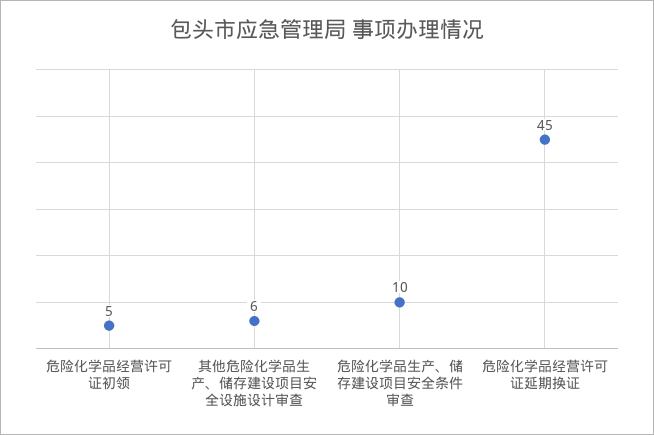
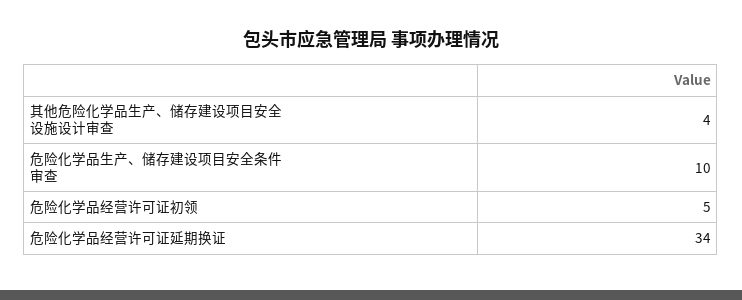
  {
    "危险化学品经营许可证初领": 5,
-   "其他危险化学品生产、储存建设项目安全设施设计审查": 6,
+   "其他危险化学品生产、储存建设项目安全设施设计审查": 4,
    "危险化学品生产、储存建设项目安全条件审查": 10,
-   "危险化学品经营许可证延期换证": 45
+   "危险化学品经营许可证延期换证": 34
  }

